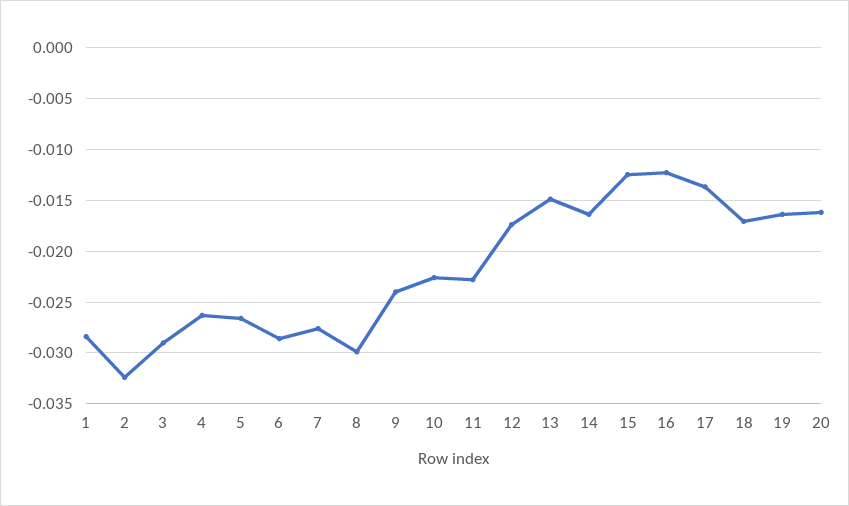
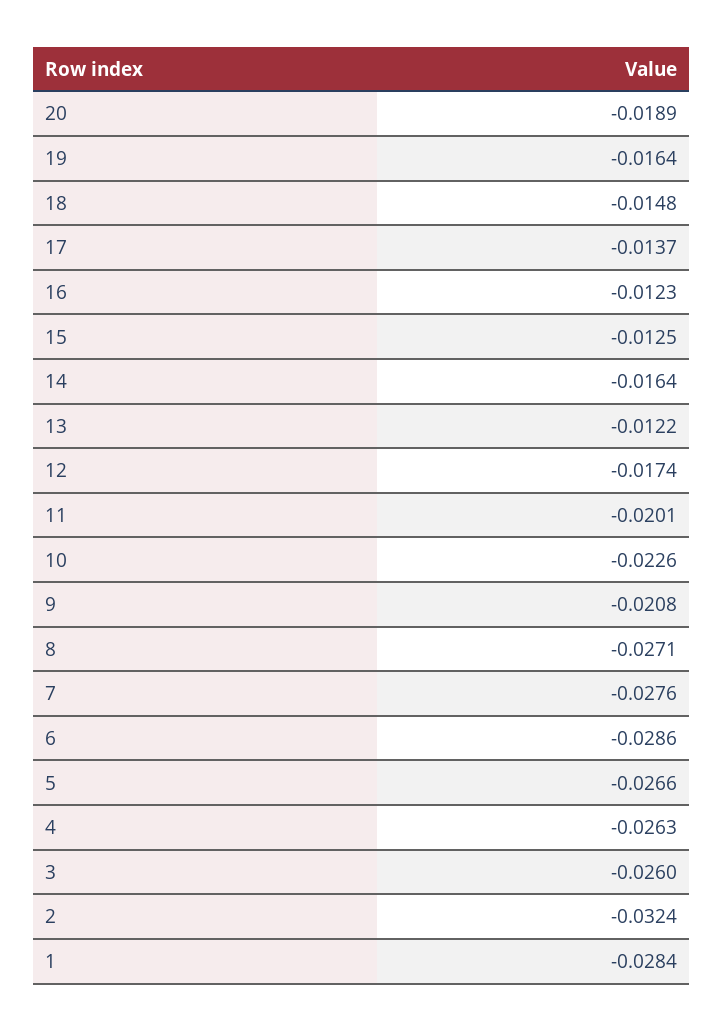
  {
    "1": -0.0284,
    "2": -0.0324,
-   "3": -0.029,
+   "3": -0.026,
    "4": -0.0263,
    "5": -0.0266,
    "6": -0.0286,
    "7": -0.0276,
-   "8": -0.03,
+   "8": -0.0271,
-   "9": -0.024,
+   "9": -0.0208,
    "10": -0.0226,
-   "11": -0.023,
+   "11": -0.0201,
    "12": -0.0174,
-   "13": -0.015,
+   "13": -0.0122,
    "14": -0.0164,
    "15": -0.0125,
    "16": -0.0123,
    "17": -0.0137,
-   "18": -0.017,
+   "18": -0.0148,
    "19": -0.0164,
-   "20": -0.016
+   "20": -0.0189
  }

